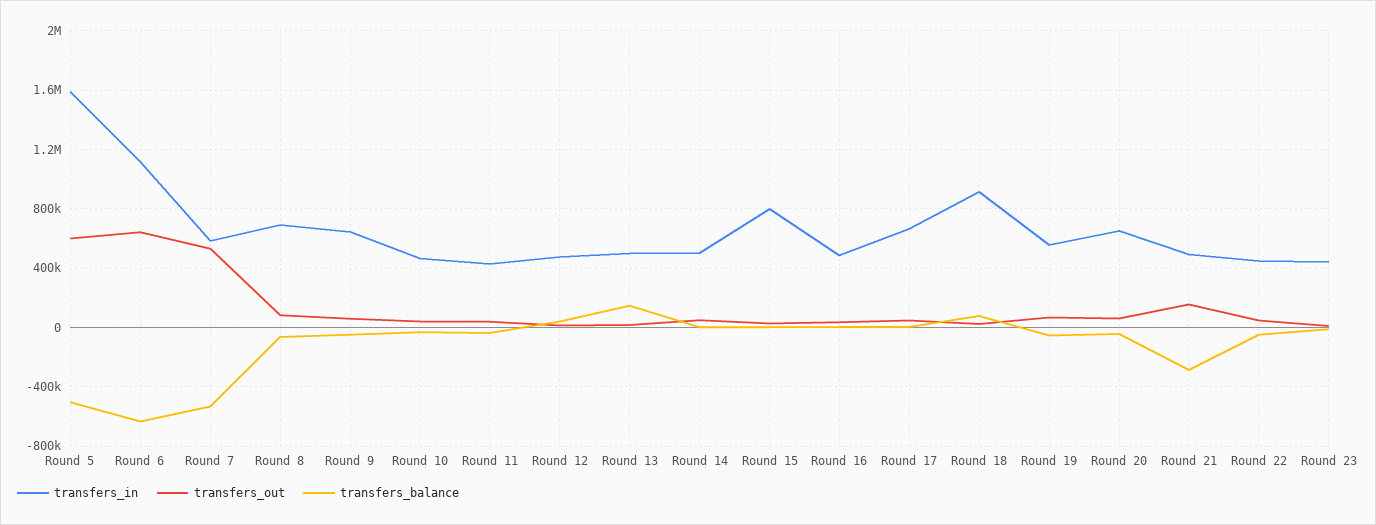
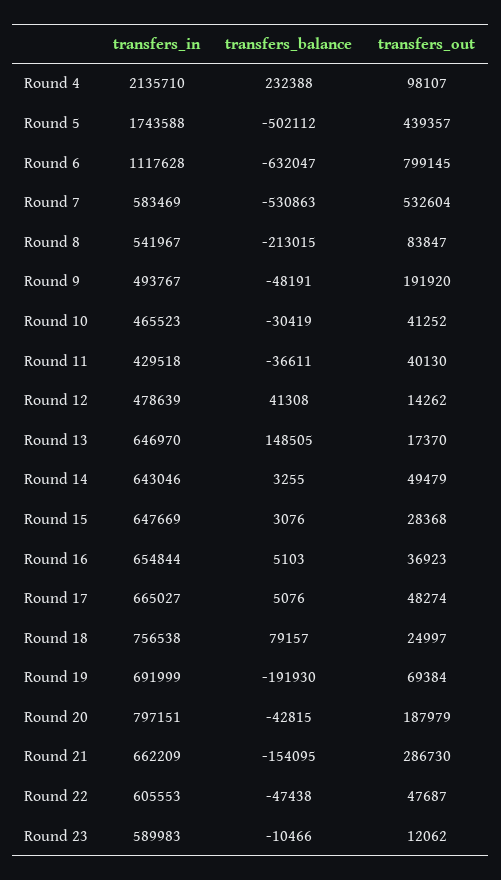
  {
    "transfers_in": {
-     "Round 5": 1600000,
+     "Round 5": 1743588,
      "Round 6": 1117628,
      "Round 7": 583469,
-     "Round 8": 700000,
+     "Round 8": 541967,
-     "Round 9": 650000,
+     "Round 9": 493767,
      "Round 10": 465523,
      "Round 11": 429518,
      "Round 12": 478639,
-     "Round 13": 500000,
+     "Round 13": 646970,
-     "Round 14": 500000,
+     "Round 14": 643046,
-     "Round 15": 800000,
+     "Round 15": 647669,
-     "Round 16": 500000,
+     "Round 16": 654844,
      "Round 17": 665027,
-     "Round 18": 900000,
+     "Round 18": 756538,
-     "Round 19": 550000,
+     "Round 19": 691999,
-     "Round 20": 650000,
+     "Round 20": 797151,
-     "Round 21": 500000,
+     "Round 21": 662209,
-     "Round 22": 450000,
+     "Round 22": 605553,
-     "Round 23": 450000
+     "Round 23": 589983,
+     "Round 4": 2135710
    },
    "transfers_out": {
-     "Round 5": 600000,
+     "Round 5": 439357,
-     "Round 6": 650000,
+     "Round 6": 799145,
      "Round 7": 532604,
      "Round 8": 83847,
-     "Round 9": 50000,
+     "Round 9": 191920,
      "Round 10": 41252,
      "Round 11": 40130,
      "Round 12": 14262,
      "Round 13": 17370,
      "Round 14": 49479,
      "Round 15": 28368,
      "Round 16": 36923,
      "Round 17": 48274,
      "Round 18": 24997,
      "Round 19": 69384,
-     "Round 20": 50000,
+     "Round 20": 187979,
-     "Round 21": 150000,
+     "Round 21": 286730,
      "Round 22": 47687,
-     "Round 23": 12062
+     "Round 23": 12062,
+     "Round 4": 98107
    },
    "transfers_balance": {
      "Round 5": -502112,
      "Round 6": -632047,
      "Round 7": -530863,
-     "Round 8": -50000,
+     "Round 8": -213015,
      "Round 9": -48191,
      "Round 10": -30419,
      "Round 11": -36611,
      "Round 12": 41308,
      "Round 13": 148505,
      "Round 14": 3255,
      "Round 15": 3076,
      "Round 16": 5103,
      "Round 17": 5076,
      "Round 18": 79157,
-     "Round 19": -50000,
+     "Round 19": -191930,
      "Round 20": -42815,
-     "Round 21": -300000,
+     "Round 21": -154095,
      "Round 22": -47438,
-     "Round 23": -10466
+     "Round 23": -10466,
+     "Round 4": 232388
    }
  }

